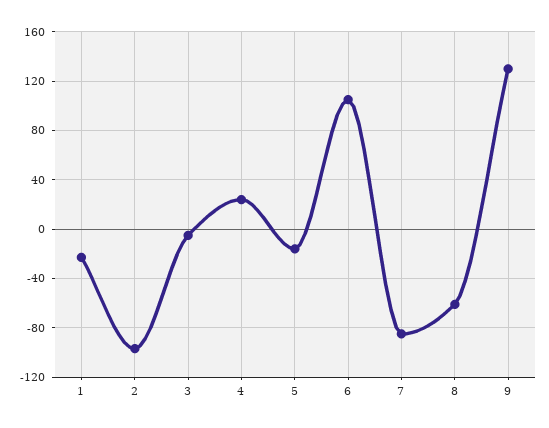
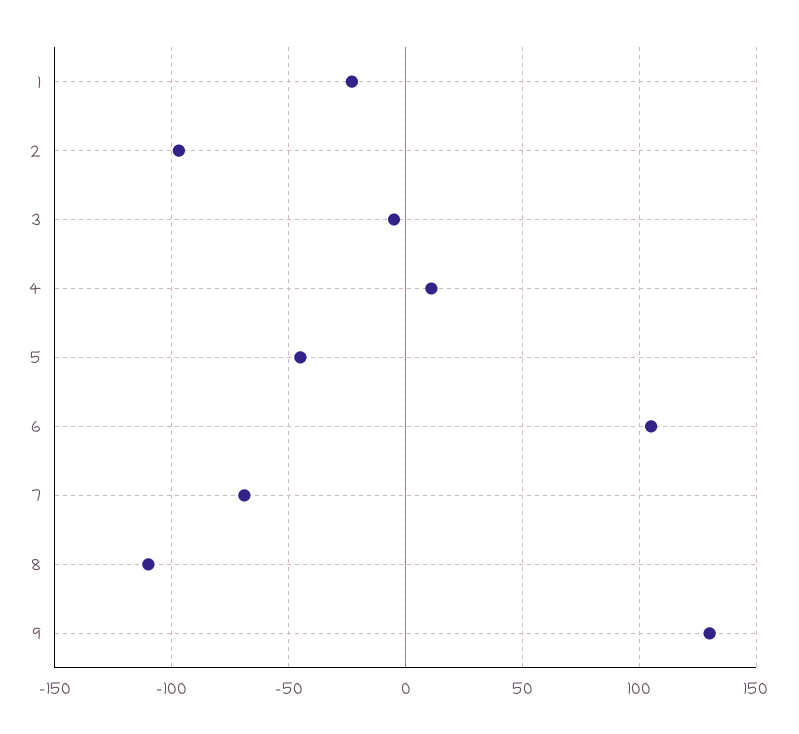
  {
    "1": -25,
    "2": -95,
    "3": -5,
-   "4": 25,
+   "4": 10,
-   "5": -15,
+   "5": -45,
    "6": 105,
-   "7": -85,
+   "7": -70,
-   "8": -60,
+   "8": -110,
    "9": 130
  }

